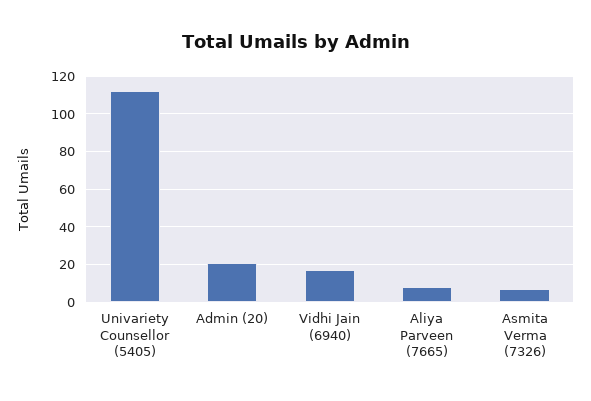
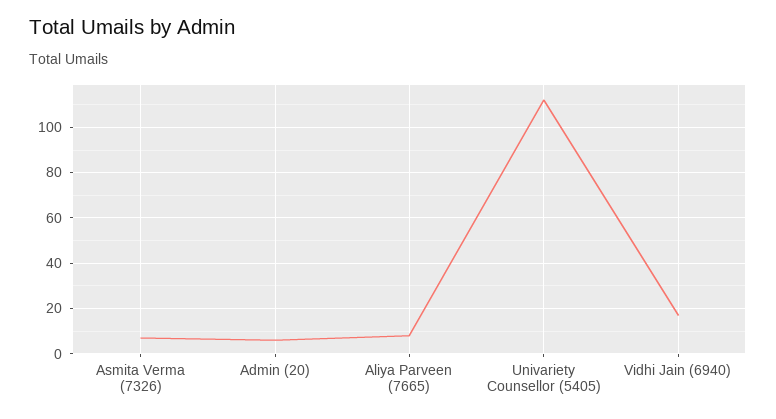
  {
    "Univariety Counsellor (5405)": 110,
-   "Admin (20)": 20,
+   "Admin (20)": 5,
    "Vidhi Jain (6940)": 15,
    "Aliya Parveen (7665)": 10,
    "Asmita Verma (7326)": 5
  }

